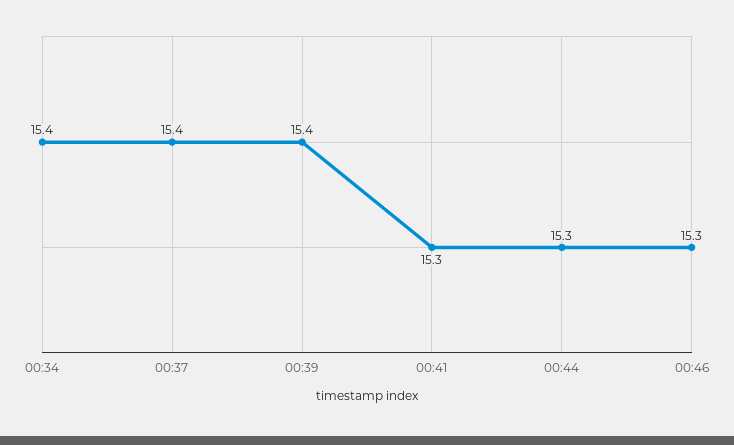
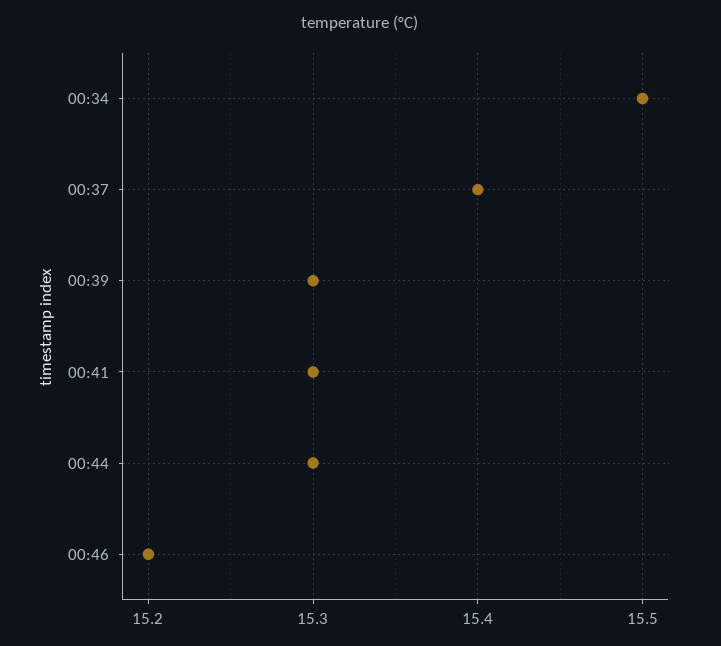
  {
-   "00:34": 15.4,
+   "00:34": 15.5,
    "00:37": 15.4,
-   "00:39": 15.4,
+   "00:39": 15.3,
    "00:41": 15.3,
    "00:44": 15.3,
-   "00:46": 15.3
+   "00:46": 15.2
  }

